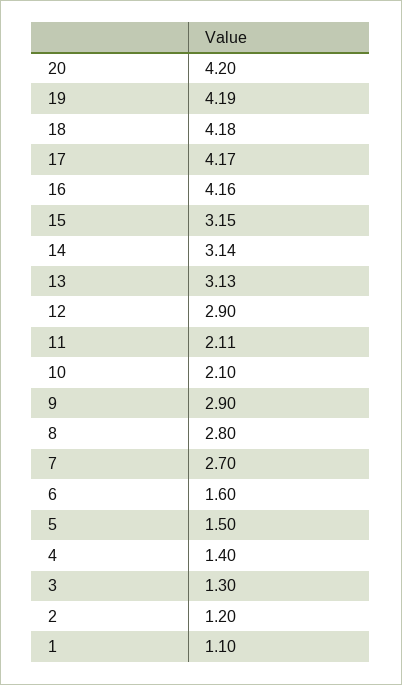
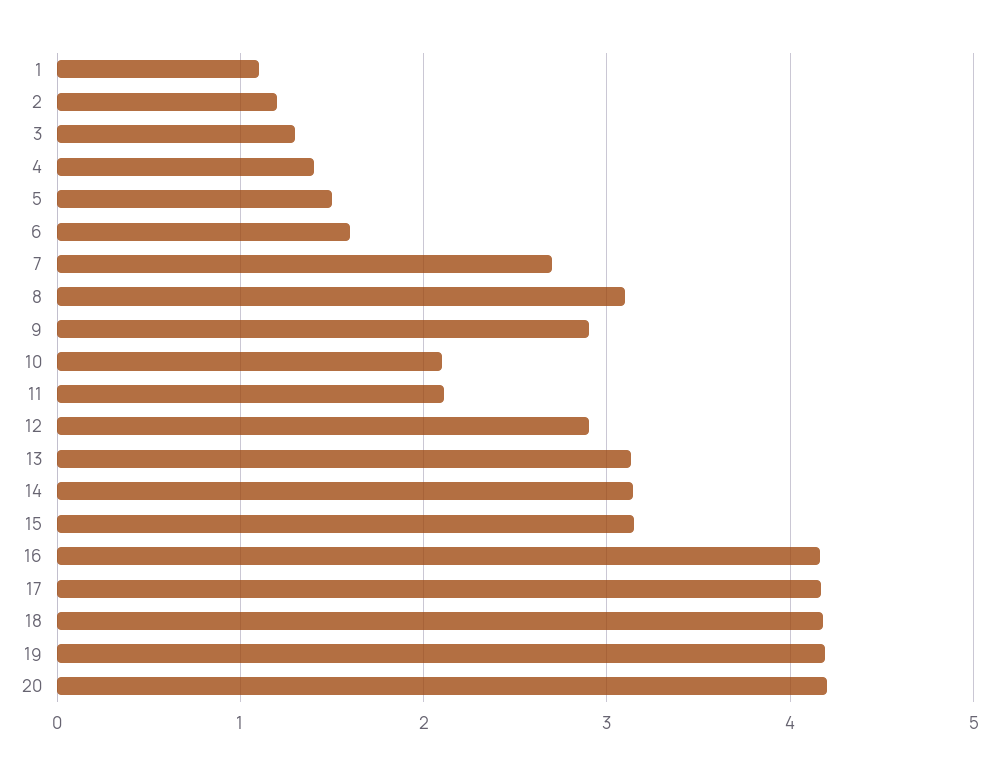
  {
    "20": 4.2,
    "19": 4.19,
    "18": 4.18,
    "17": 4.17,
    "16": 4.16,
    "15": 3.15,
    "14": 3.14,
    "13": 3.13,
    "12": 2.9,
    "11": 2.11,
    "10": 2.1,
    "9": 2.9,
-   "8": 2.8,
+   "8": 3.1,
    "7": 2.7,
    "6": 1.6,
    "5": 1.5,
    "4": 1.4,
    "3": 1.3,
    "2": 1.2,
    "1": 1.1
  }

